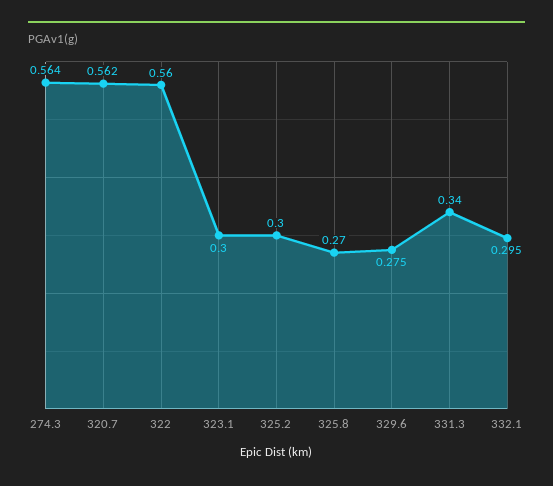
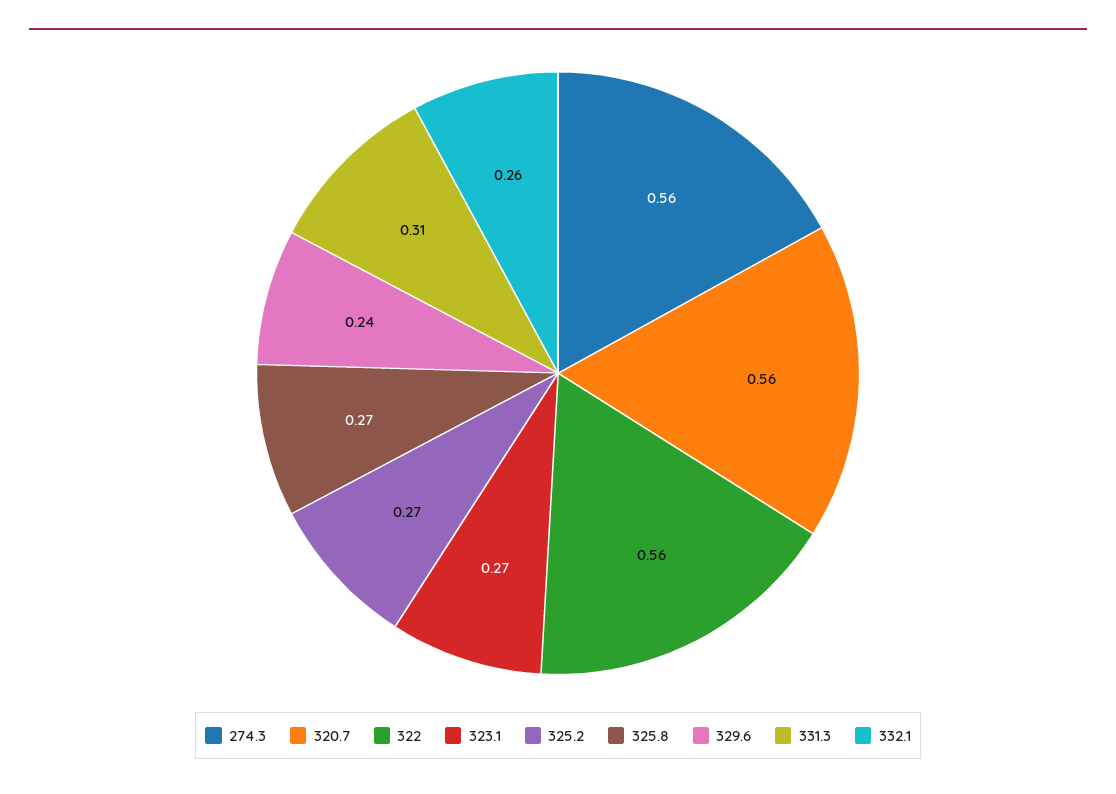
  {
    "274.3": 0.564,
    "320.7": 0.562,
    "322": 0.56,
-   "323.1": 0.3,
+   "323.1": 0.27,
-   "325.2": 0.3,
+   "325.2": 0.27,
    "325.8": 0.27,
-   "329.6": 0.275,
+   "329.6": 0.24,
-   "331.3": 0.34,
+   "331.3": 0.31,
-   "332.1": 0.295
+   "332.1": 0.26
  }

